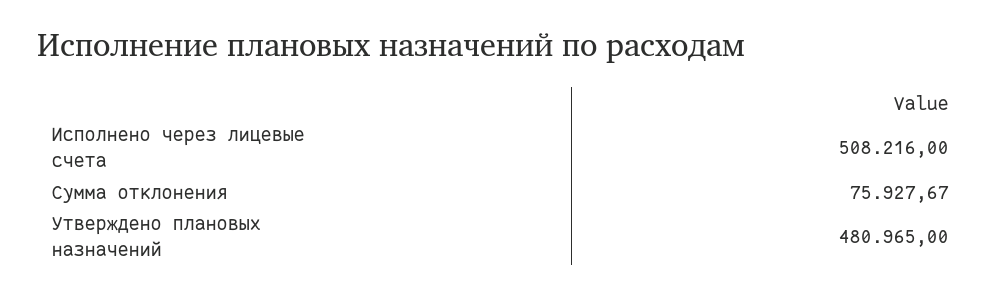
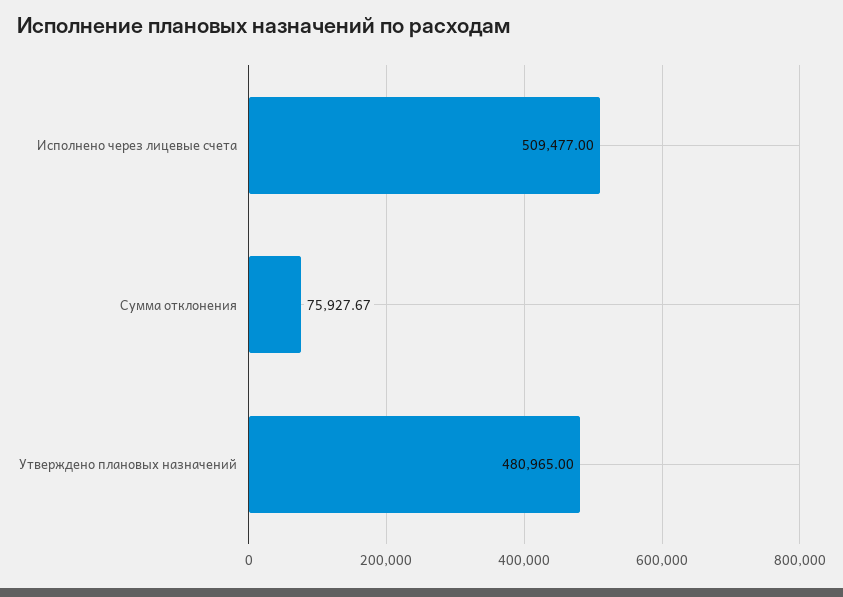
  {
-   "Исполнено через лицевые счета": 508216,
+   "Исполнено через лицевые счета": 509477,
    "Сумма отклонения": 75927.67,
    "Утверждено плановых назначений": 480965
  }

